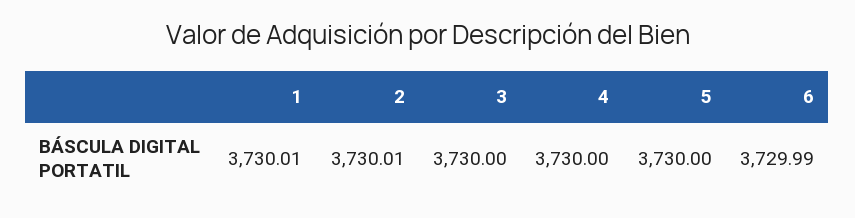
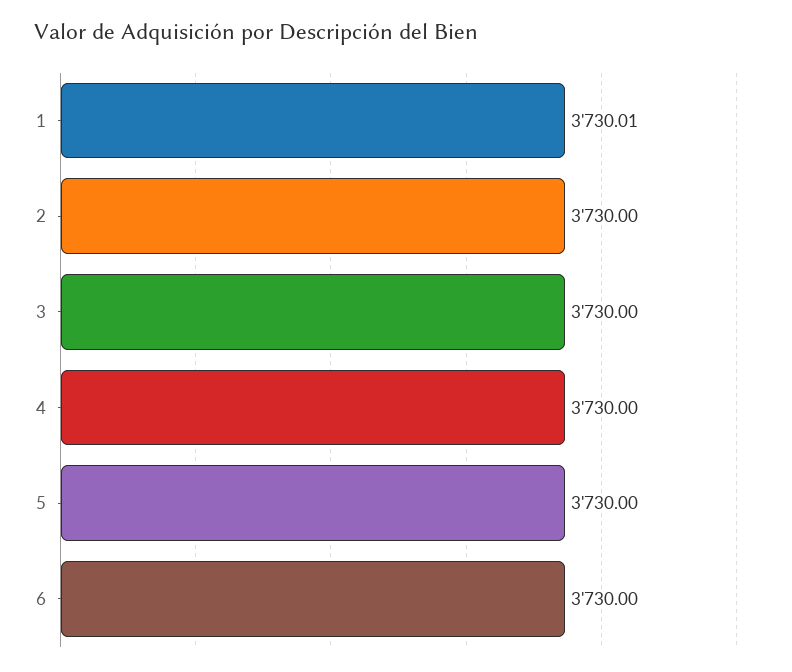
  {
    "1": 3730.01,
-   "2": 3730.01,
+   "2": 3730,
    "3": 3730,
    "4": 3730,
    "5": 3730,
-   "6": 3729.99
+   "6": 3730
  }

